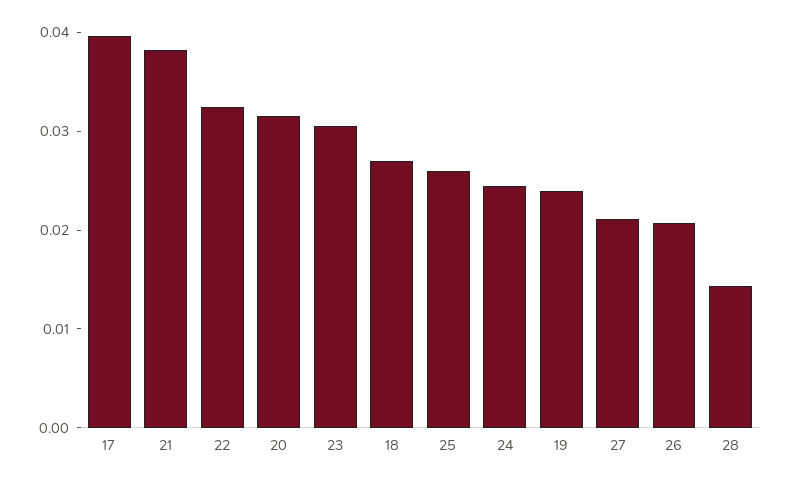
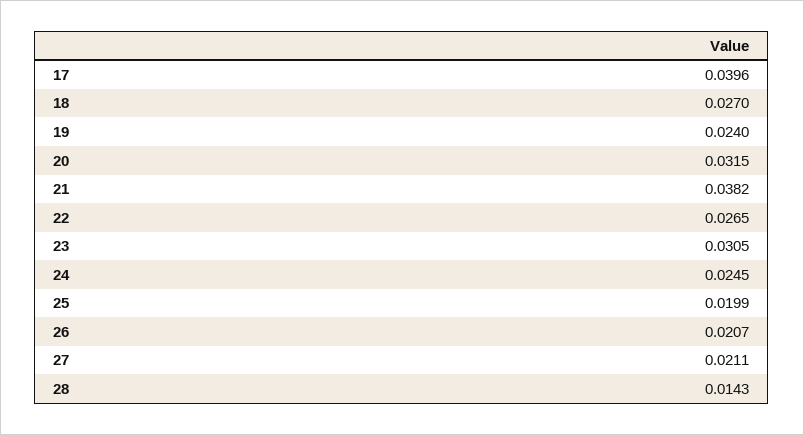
  {
    "17": 0.0396,
    "21": 0.0382,
-   "22": 0.032,
+   "22": 0.0265,
    "20": 0.0315,
    "23": 0.0305,
    "18": 0.027,
-   "25": 0.026,
+   "25": 0.0199,
    "24": 0.0245,
    "19": 0.024,
    "27": 0.0211,
    "26": 0.0207,
    "28": 0.0143
  }

